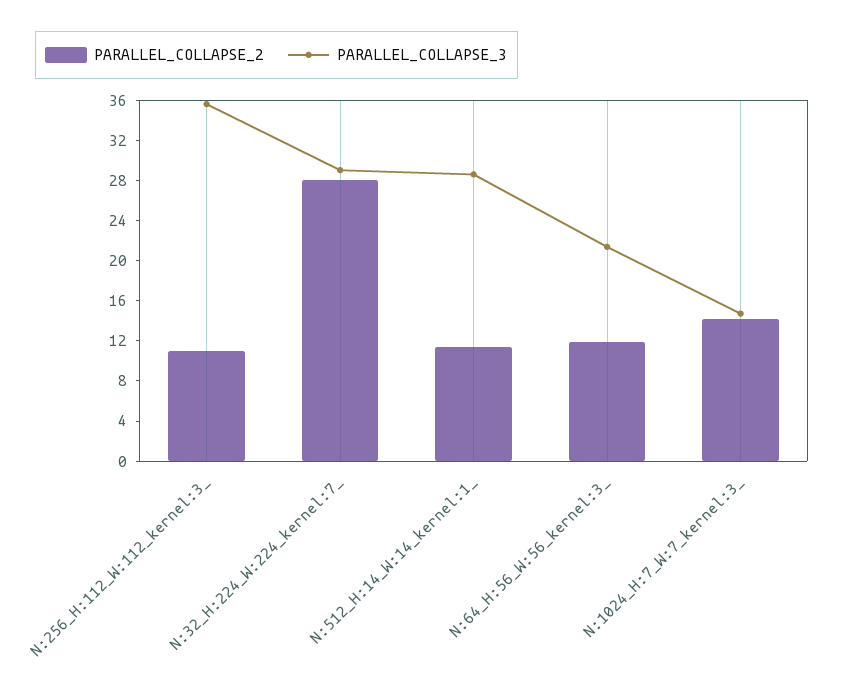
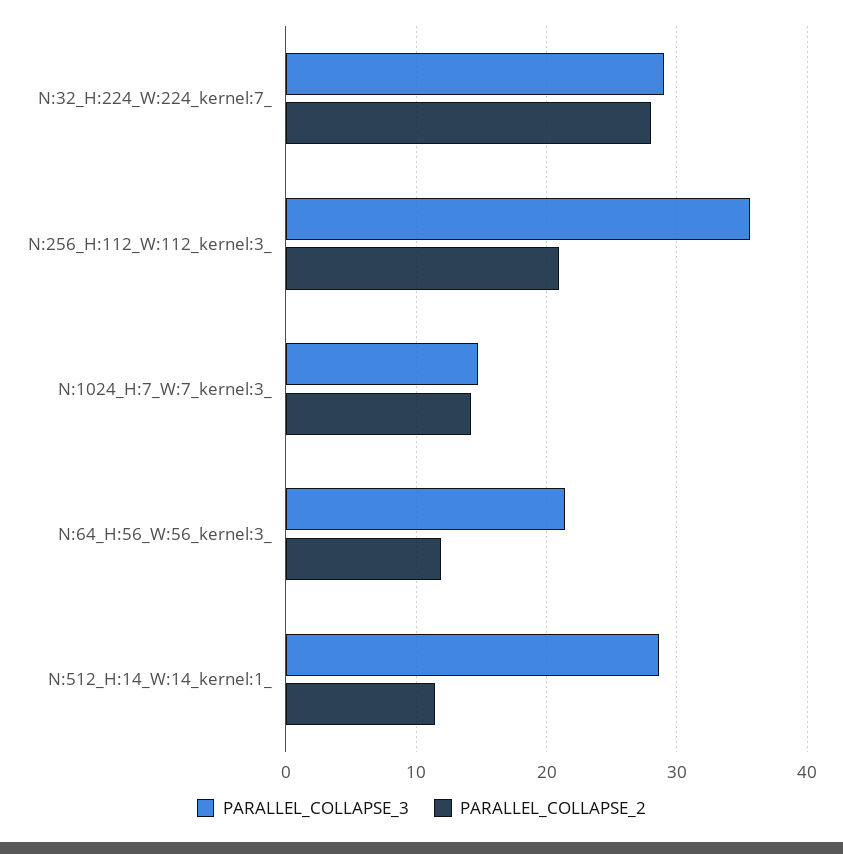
  {
    "PARALLEL_COLLAPSE_2": {
-     "N:256_H:112_W:112_kernel:3_": 11,
+     "N:256_H:112_W:112_kernel:3_": 21,
      "N:32_H:224_W:224_kernel:7_": 28,
      "N:512_H:14_W:14_kernel:1_": 11,
      "N:64_H:56_W:56_kernel:3_": 12,
      "N:1024_H:7_W:7_kernel:3_": 14
    },
    "PARALLEL_COLLAPSE_3": {
      "N:256_H:112_W:112_kernel:3_": 36,
      "N:32_H:224_W:224_kernel:7_": 29,
      "N:512_H:14_W:14_kernel:1_": 29,
      "N:64_H:56_W:56_kernel:3_": 21,
      "N:1024_H:7_W:7_kernel:3_": 15
    }
  }

